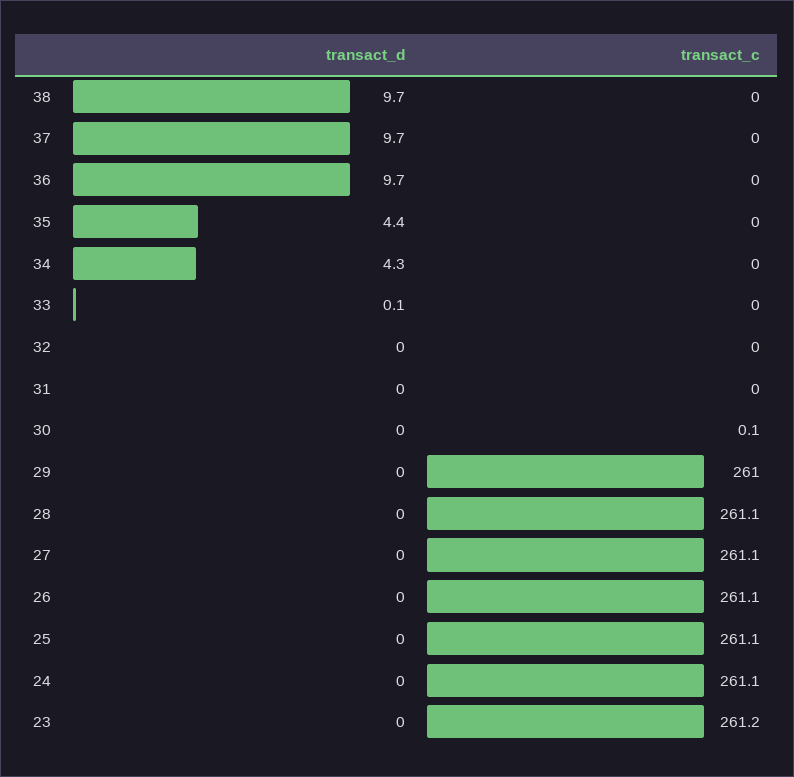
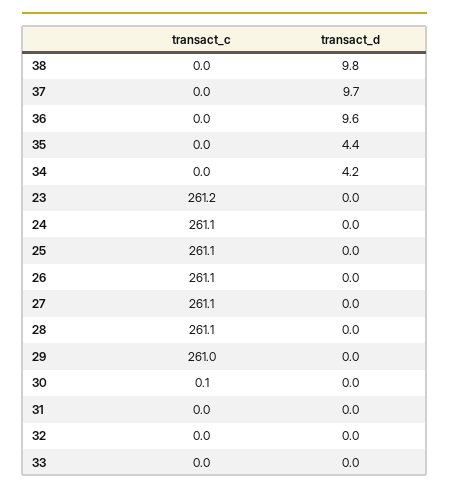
  {
    "transact_d": {
-     "38": 9.7,
+     "38": 9.8,
      "37": 9.7,
-     "36": 9.7,
+     "36": 9.6,
      "35": 4.4,
-     "34": 4.3,
+     "34": 4.2,
-     "33": 0.1,
+     "33": 0,
      "32": 0,
      "31": 0,
      "30": 0,
      "29": 0,
      "28": 0,
      "27": 0,
      "26": 0,
      "25": 0,
      "24": 0,
      "23": 0
    },
    "transact_c": {
      "38": 0,
      "37": 0,
      "36": 0,
      "35": 0,
      "34": 0,
      "33": 0,
      "32": 0,
      "31": 0,
      "30": 0.1,
      "29": 261,
      "28": 261.1,
      "27": 261.1,
      "26": 261.1,
      "25": 261.1,
      "24": 261.1,
      "23": 261.2
    }
  }

